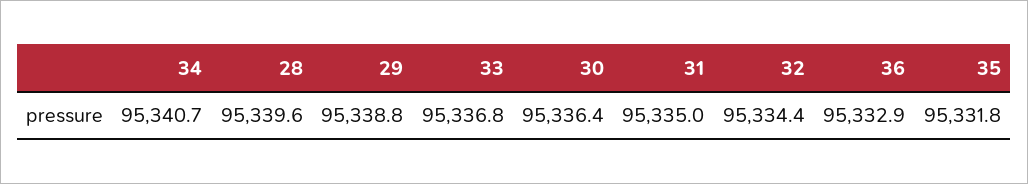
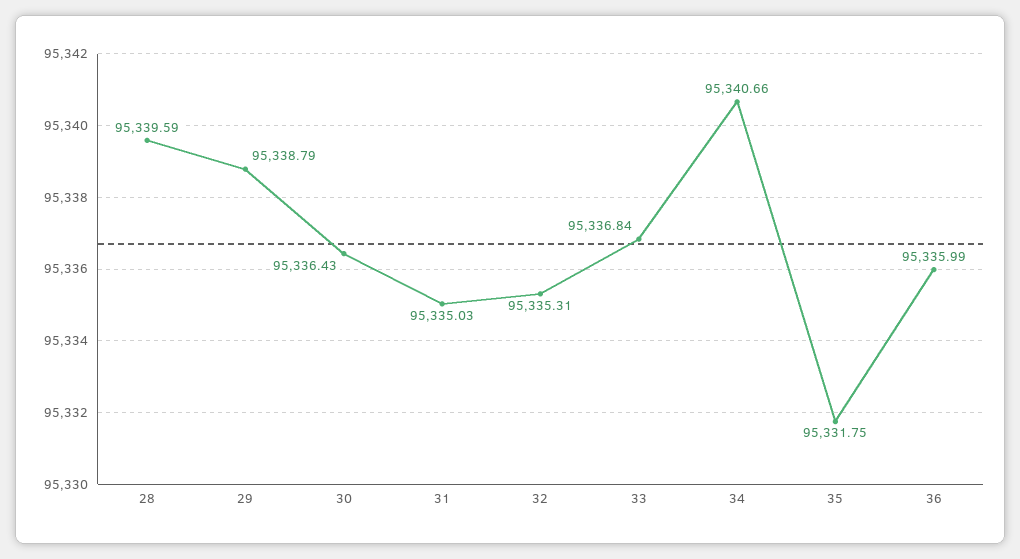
  {
    "34": 95340.66,
    "28": 95339.59,
    "29": 95338.79,
    "33": 95336.84,
    "30": 95336.43,
    "31": 95335.03,
-   "32": 95334.4,
+   "32": 95335.31,
-   "36": 95332.9,
+   "36": 95335.99,
    "35": 95331.75
  }

